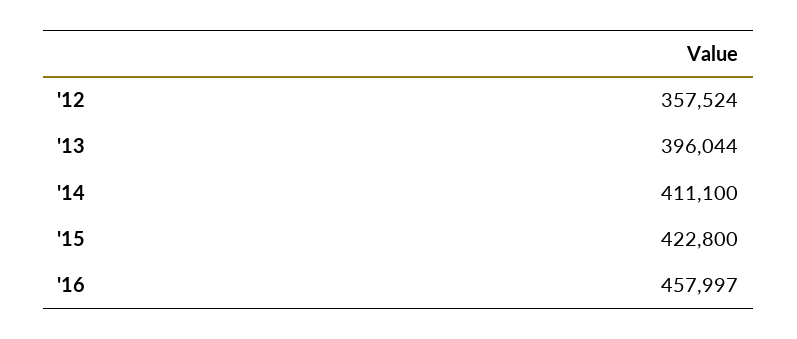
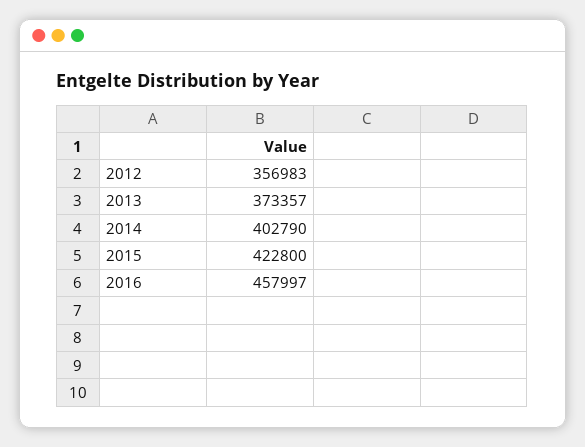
  {
-   "'12": 357524,
+   "'12": 356983,
-   "'13": 396044,
+   "'13": 373357,
-   "'14": 411100,
+   "'14": 402790,
    "'15": 422800,
    "'16": 457997
  }

